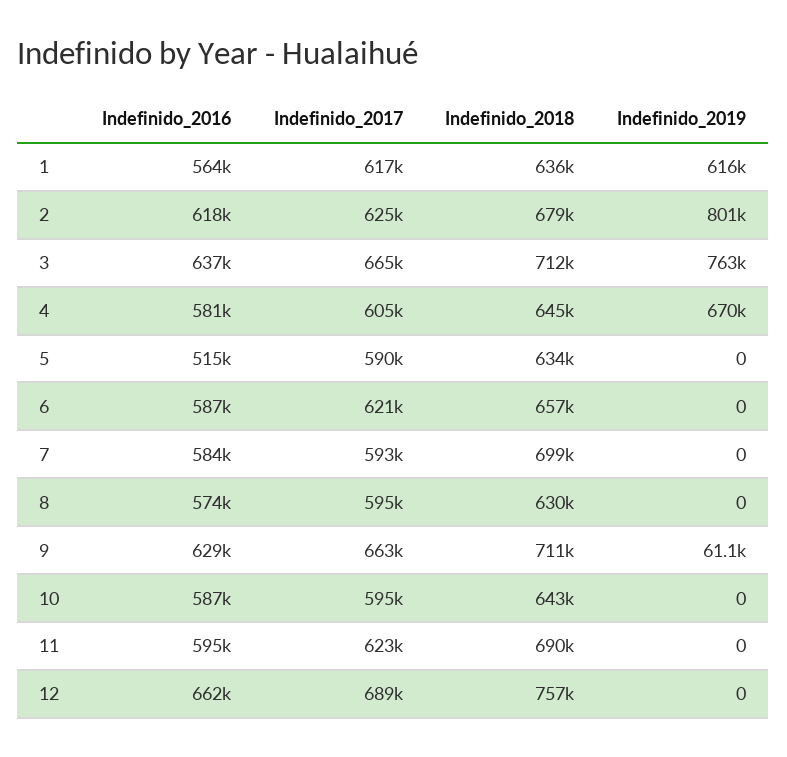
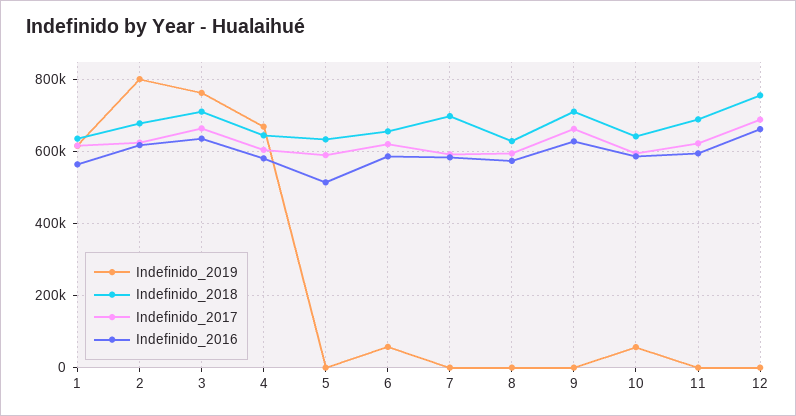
  {
    "Indefinido_2016": {
      "1": 564000,
      "2": 618000,
      "3": 637000,
      "4": 581000,
      "5": 515000,
      "6": 587000,
      "7": 584000,
      "8": 574000,
      "9": 629000,
      "10": 587000,
      "11": 595000,
      "12": 662000
    },
    "Indefinido_2017": {
      "1": 617000,
      "2": 625000,
      "3": 665000,
      "4": 605000,
      "5": 590000,
      "6": 621000,
      "7": 593000,
      "8": 595000,
      "9": 663000,
      "10": 595000,
      "11": 623000,
      "12": 689000
    },
    "Indefinido_2018": {
      "1": 636000,
      "2": 679000,
      "3": 712000,
      "4": 645000,
      "5": 634000,
      "6": 657000,
      "7": 699000,
      "8": 630000,
      "9": 711000,
      "10": 643000,
      "11": 690000,
      "12": 757000
    },
    "Indefinido_2019": {
      "1": 616000,
      "2": 801000,
      "3": 763000,
      "4": 670000,
      "5": 0,
-     "6": 0,
+     "6": 60000,
      "7": 0,
      "8": 0,
-     "9": 61100,
+     "9": 0,
-     "10": 0,
+     "10": 60000,
      "11": 0,
      "12": 0
    }
  }

